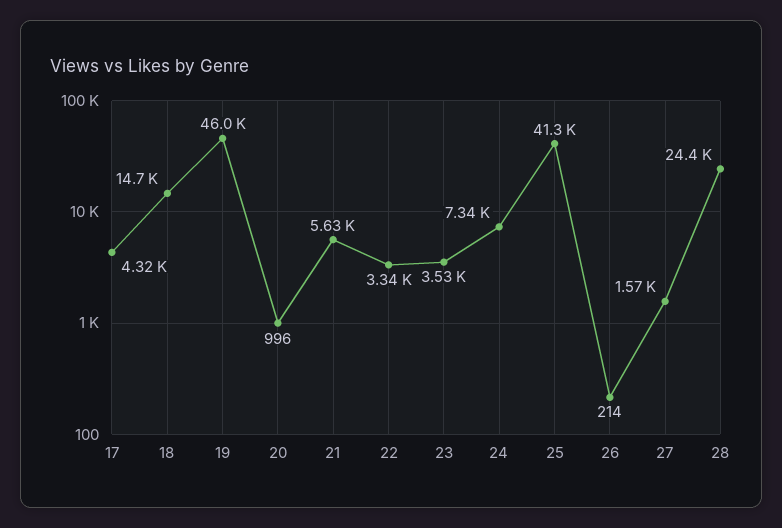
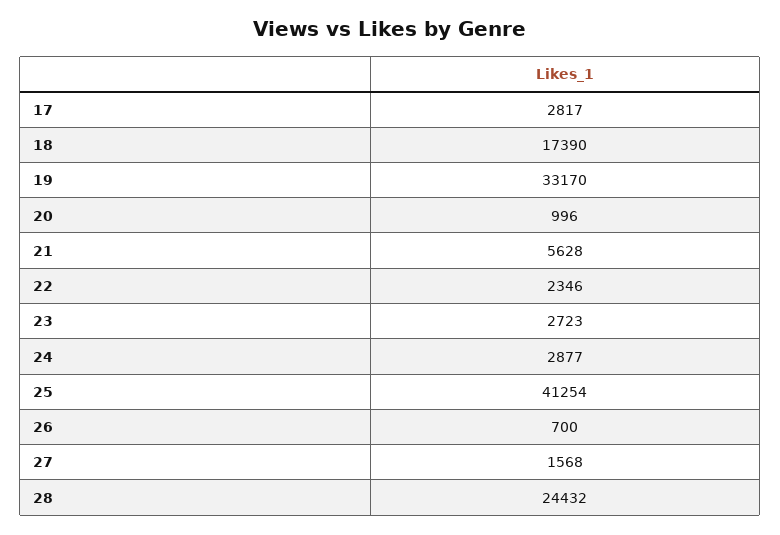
  {
-   "17": 4320,
+   "17": 2817,
-   "18": 14700,
+   "18": 17390,
-   "19": 46000,
+   "19": 33170,
    "20": 996,
    "21": 5628,
-   "22": 3340,
+   "22": 2346,
-   "23": 3530,
+   "23": 2723,
-   "24": 7340,
+   "24": 2877,
    "25": 41254,
-   "26": 214,
+   "26": 700,
    "27": 1568,
    "28": 24432
  }

